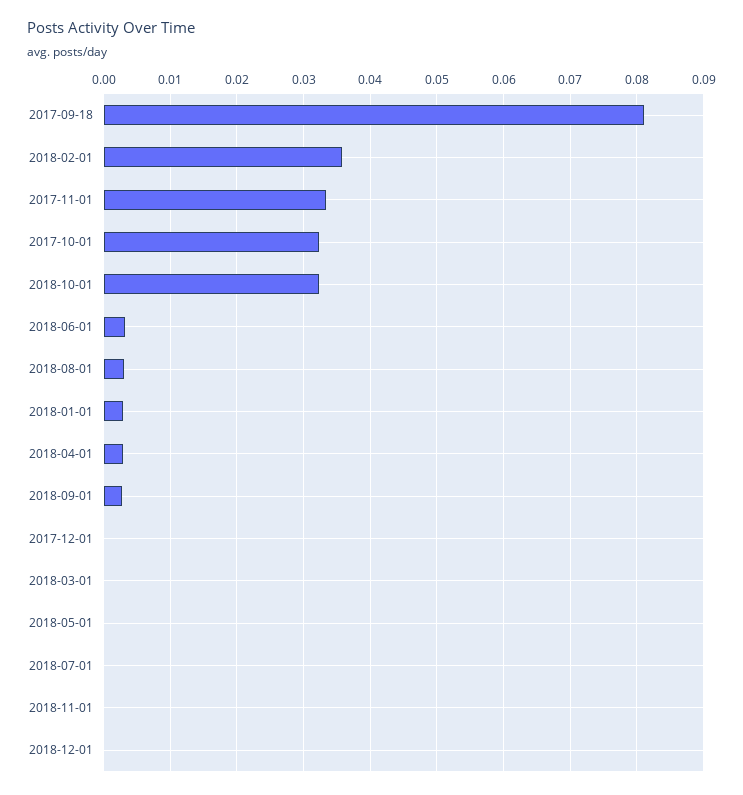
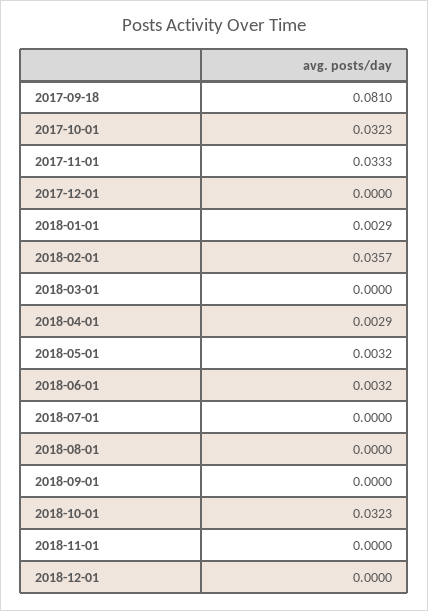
  {
    "2017-09-18": 0.081,
    "2018-02-01": 0.0357,
    "2017-11-01": 0.0333,
    "2017-10-01": 0.0323,
    "2018-10-01": 0.0323,
    "2018-06-01": 0.0032,
-   "2018-08-01": 0.003,
+   "2018-08-01": 0,
    "2018-01-01": 0.0029,
    "2018-04-01": 0.0029,
-   "2018-09-01": 0.003,
+   "2018-09-01": 0,
    "2017-12-01": 0,
    "2018-03-01": 0,
-   "2018-05-01": 0,
+   "2018-05-01": 0.0032,
    "2018-07-01": 0,
    "2018-11-01": 0,
    "2018-12-01": 0
  }

